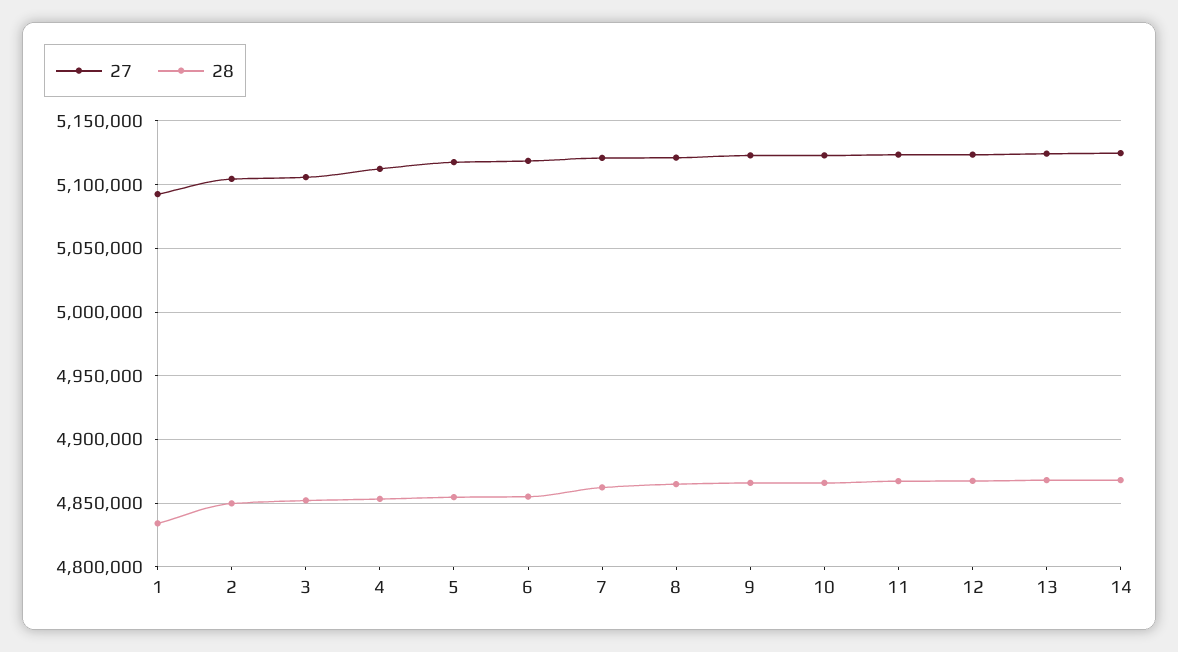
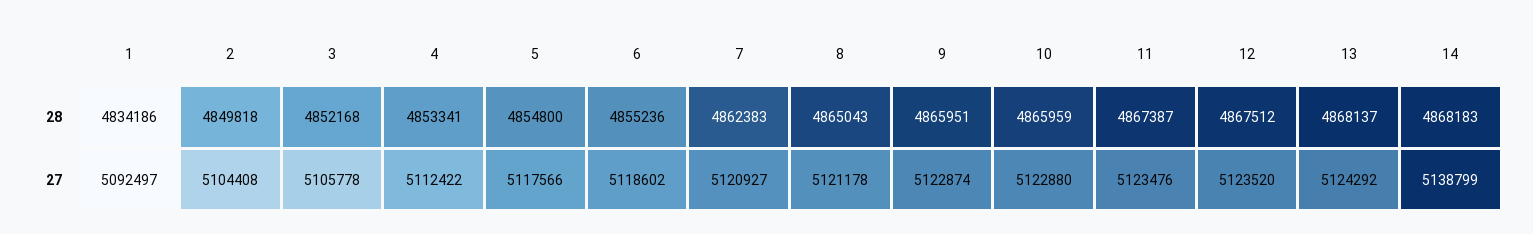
  {
    "27": {
      "1": 5092497,
      "2": 5104408,
      "3": 5105778,
      "4": 5112422,
      "5": 5117566,
      "6": 5118602,
      "7": 5120927,
      "8": 5121178,
      "9": 5122874,
      "10": 5122880,
      "11": 5123476,
      "12": 5123520,
      "13": 5124292,
-     "14": 5125000
+     "14": 5138799
    },
    "28": {
      "1": 4834186,
      "2": 4849818,
      "3": 4852168,
      "4": 4853341,
      "5": 4854800,
      "6": 4855236,
      "7": 4862383,
      "8": 4865043,
      "9": 4865951,
      "10": 4865959,
      "11": 4867387,
      "12": 4867512,
      "13": 4868137,
      "14": 4868183
    }
  }

